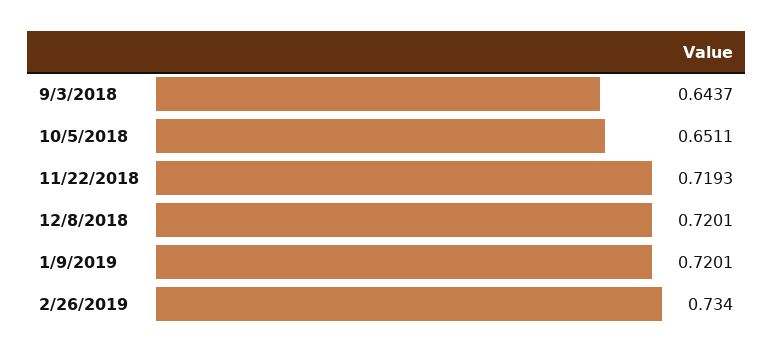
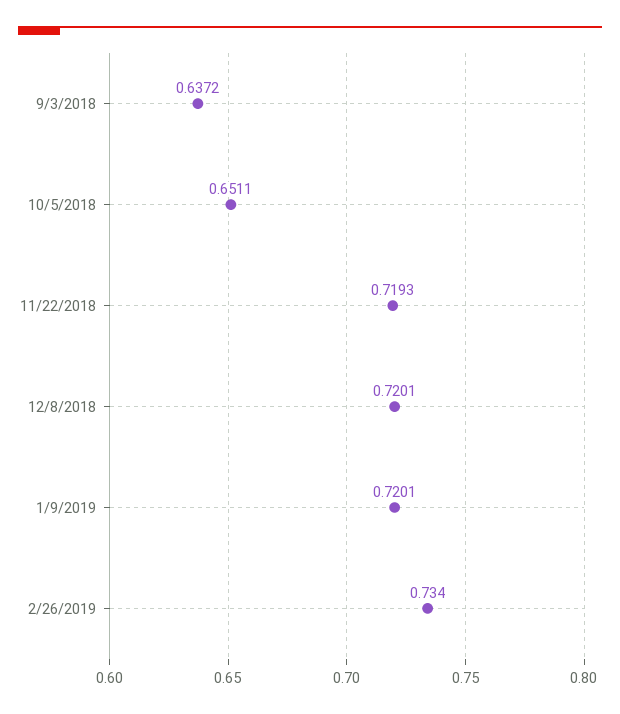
  {
-   "9/3/2018": 0.6437,
+   "9/3/2018": 0.6372,
    "10/5/2018": 0.6511,
    "11/22/2018": 0.7193,
    "12/8/2018": 0.7201,
    "1/9/2019": 0.7201,
    "2/26/2019": 0.734
  }

